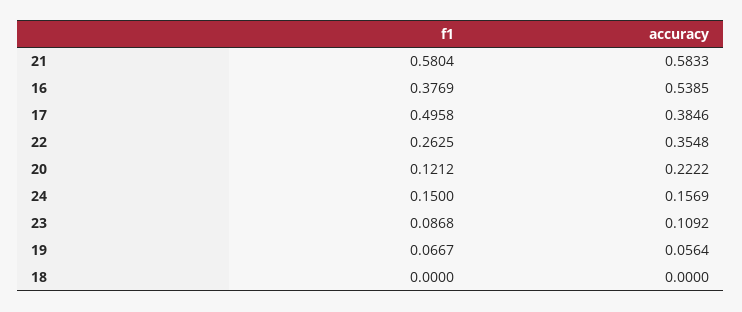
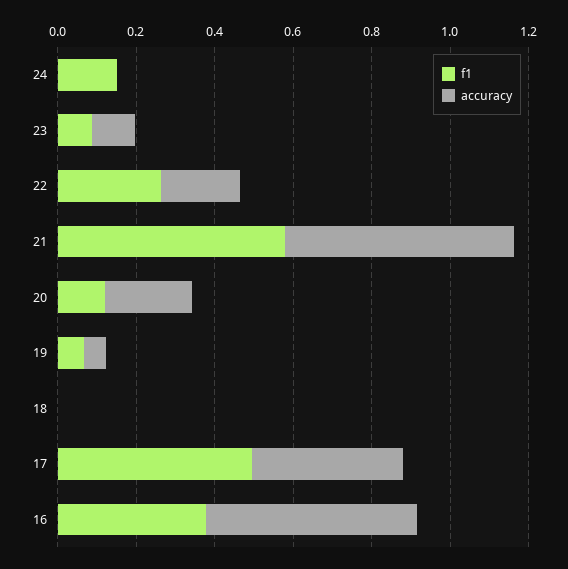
  {
    "f1": {
      "21": 0.5804,
      "16": 0.3769,
      "17": 0.4958,
      "22": 0.2625,
      "20": 0.1212,
      "24": 0.15,
      "23": 0.0868,
      "19": 0.0667,
      "18": 0
    },
    "accuracy": {
      "21": 0.5833,
      "16": 0.5385,
      "17": 0.3846,
-     "22": 0.3548,
+     "22": 0.2,
      "20": 0.2222,
-     "24": 0.1569,
+     "24": 0,
      "23": 0.1092,
      "19": 0.0564,
      "18": 0
    }
  }

